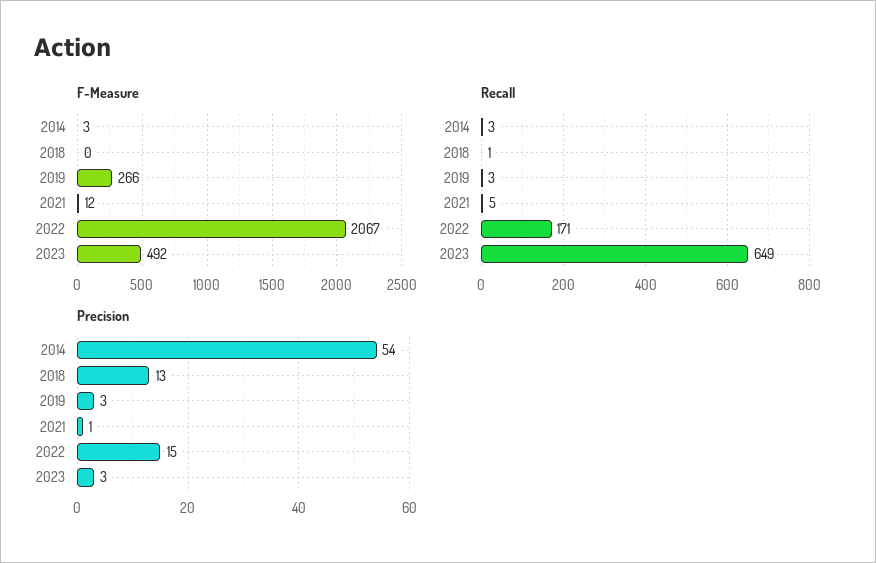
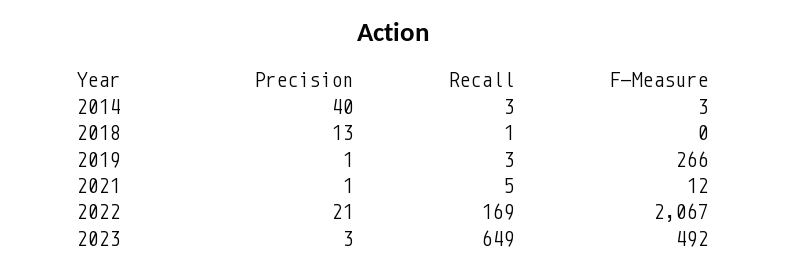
  {
    "F-Measure": {
      "2014": 3,
      "2018": 0,
      "2019": 266,
      "2021": 12,
      "2022": 2067,
      "2023": 492
    },
    "Recall": {
      "2014": 3,
      "2018": 1,
      "2019": 3,
      "2021": 5,
-     "2022": 171,
+     "2022": 169,
      "2023": 649
    },
    "Precision": {
-     "2014": 54,
+     "2014": 40,
      "2018": 13,
-     "2019": 3,
+     "2019": 1,
      "2021": 1,
-     "2022": 15,
+     "2022": 21,
      "2023": 3
    }
  }

